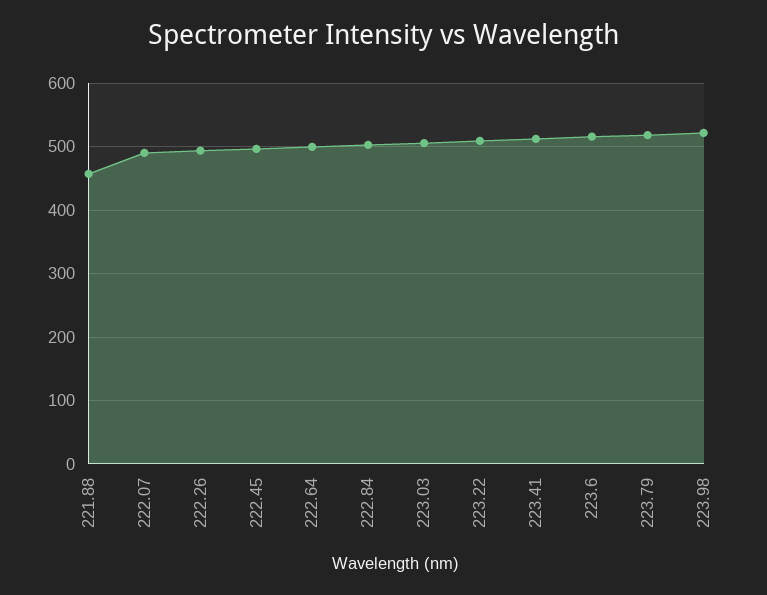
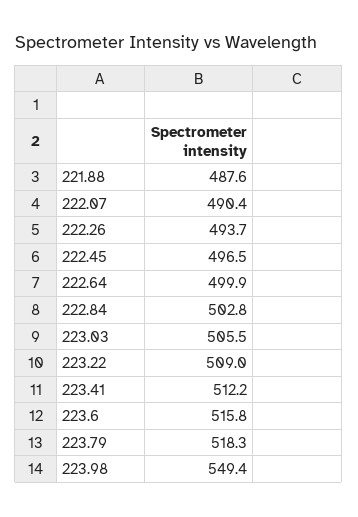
  {
-   "221.88": 460,
+   "221.88": 487.6,
    "222.07": 490.4,
    "222.26": 493.7,
    "222.45": 496.5,
    "222.64": 499.9,
    "222.84": 502.8,
    "223.03": 505.5,
    "223.22": 509,
    "223.41": 512.2,
    "223.6": 515.8,
    "223.79": 518.3,
-   "223.98": 520
+   "223.98": 549.4
  }

